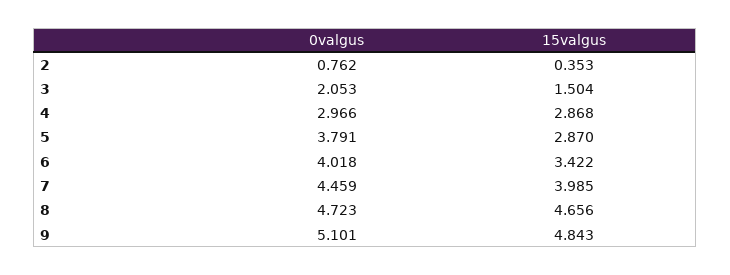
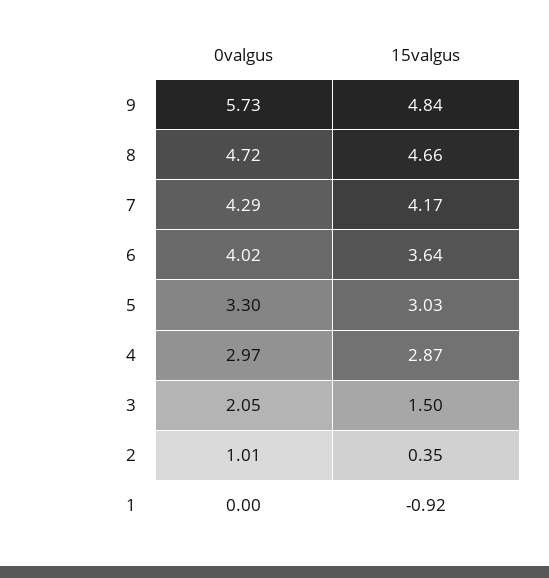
  {
    "0valgus": {
-     "2": 0.762,
+     "2": 1.01,
      "3": 2.053,
      "4": 2.966,
-     "5": 3.791,
+     "5": 3.3,
      "6": 4.018,
-     "7": 4.459,
+     "7": 4.29,
      "8": 4.723,
-     "9": 5.101
+     "9": 5.73,
+     "1": 0
    },
    "15valgus": {
      "2": 0.353,
      "3": 1.504,
      "4": 2.868,
-     "5": 2.87,
+     "5": 3.03,
-     "6": 3.422,
+     "6": 3.64,
-     "7": 3.985,
+     "7": 4.17,
      "8": 4.656,
-     "9": 4.843
+     "9": 4.843,
+     "1": -0.92
    }
  }

